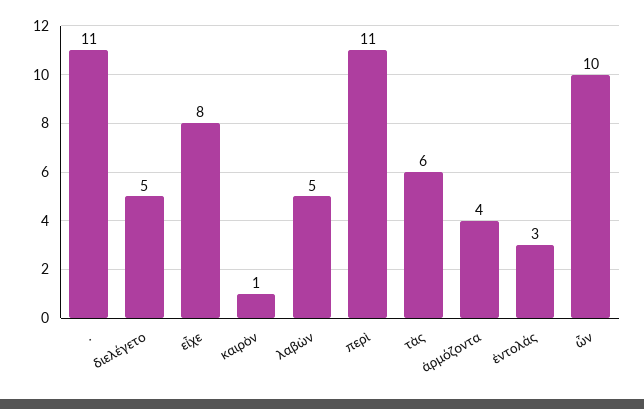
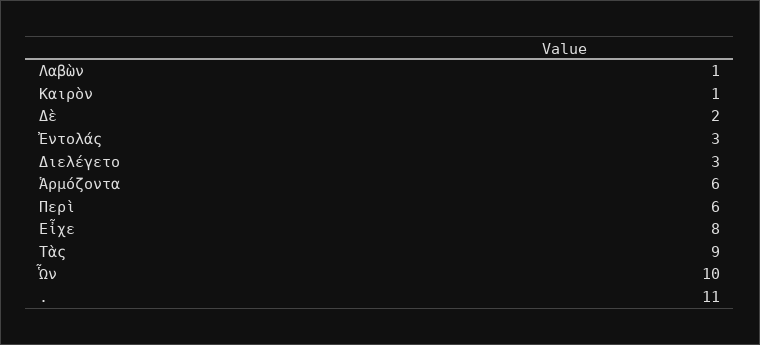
  {
    ".": 11,
-   "διελέγετο": 5,
+   "διελέγετο": 3,
    "εἶχε": 8,
    "καιρὸν": 1,
-   "λαβὼν": 5,
+   "λαβὼν": 1,
-   "περὶ": 11,
+   "περὶ": 6,
-   "τὰς": 6,
+   "τὰς": 9,
-   "ἁρμόζοντα": 4,
+   "ἁρμόζοντα": 6,
    "ἐντολάς": 3,
-   "ὧν": 10
+   "ὧν": 10,
+   "Δὲ": 2
  }

